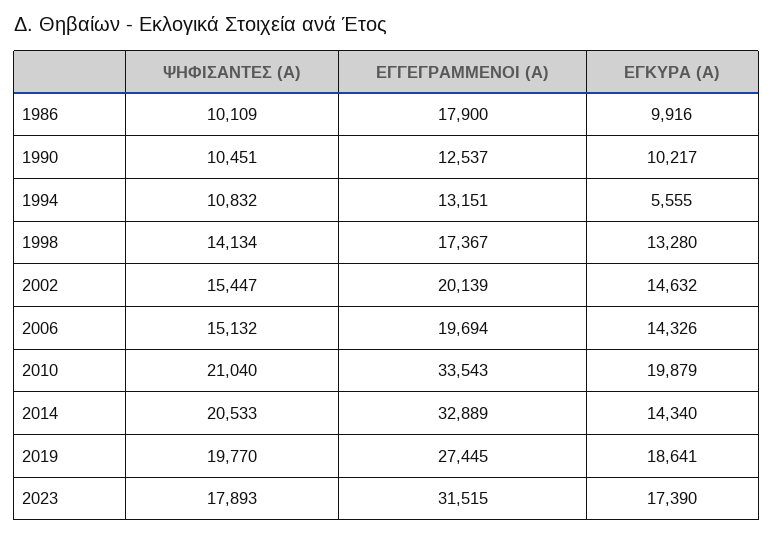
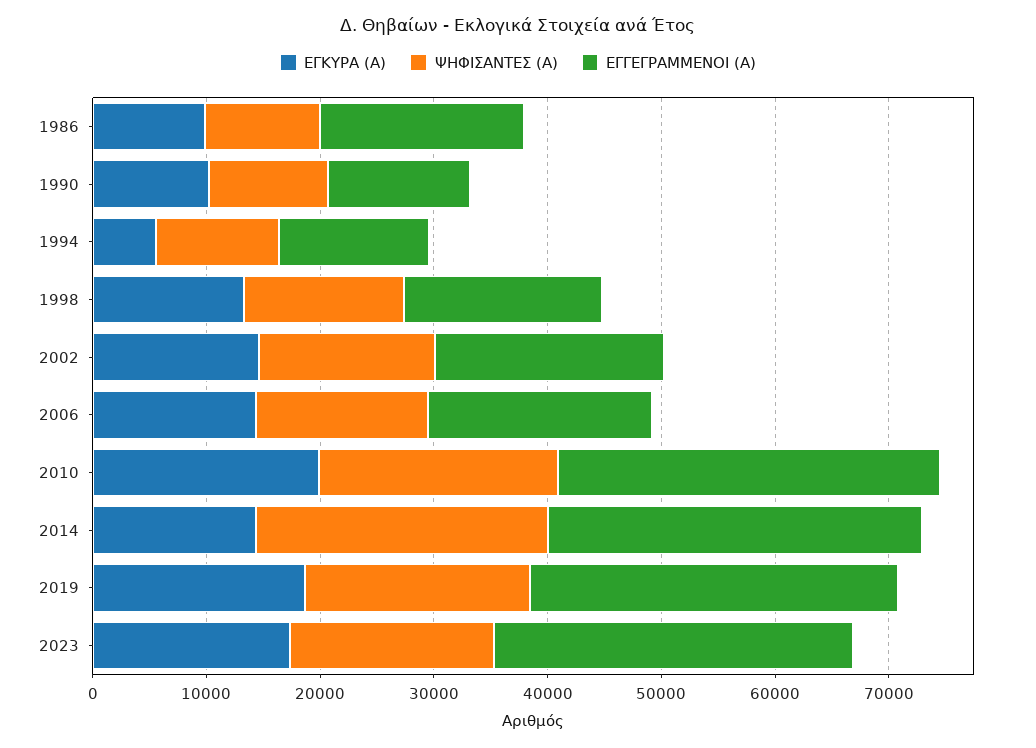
  {
    "ΨΗΦΙΣΑΝΤΕΣ (Α)": {
      "1986": 10109,
      "1990": 10451,
      "1994": 10832,
      "1998": 14134,
      "2002": 15447,
      "2006": 15132,
      "2010": 21040,
-     "2014": 20533,
+     "2014": 26000,
      "2019": 19770,
      "2023": 17893
    },
    "ΕΓΓΕΓΡΑΜΜΕΝΟΙ (Α)": {
      "1986": 17900,
      "1990": 12537,
      "1994": 13151,
      "1998": 17367,
      "2002": 20139,
      "2006": 19694,
      "2010": 33543,
      "2014": 32889,
-     "2019": 27445,
+     "2019": 32000,
      "2023": 31515
    },
    "ΕΓΚΥΡΑ (Α)": {
      "1986": 9916,
      "1990": 10217,
      "1994": 5555,
      "1998": 13280,
      "2002": 14632,
      "2006": 14326,
      "2010": 19879,
      "2014": 14340,
      "2019": 18641,
      "2023": 17390
    }
  }

